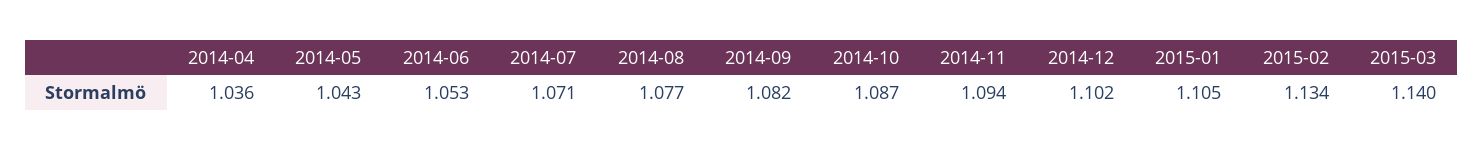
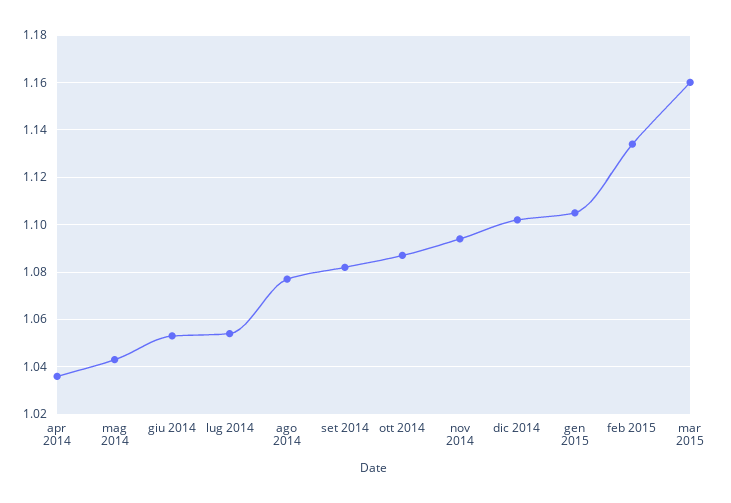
  {
    "2014-04": 1.036,
    "2014-05": 1.043,
    "2014-06": 1.053,
-   "2014-07": 1.071,
+   "2014-07": 1.055,
    "2014-08": 1.077,
    "2014-09": 1.082,
    "2014-10": 1.087,
    "2014-11": 1.094,
    "2014-12": 1.102,
    "2015-01": 1.105,
    "2015-02": 1.134,
-   "2015-03": 1.14
+   "2015-03": 1.16
  }

